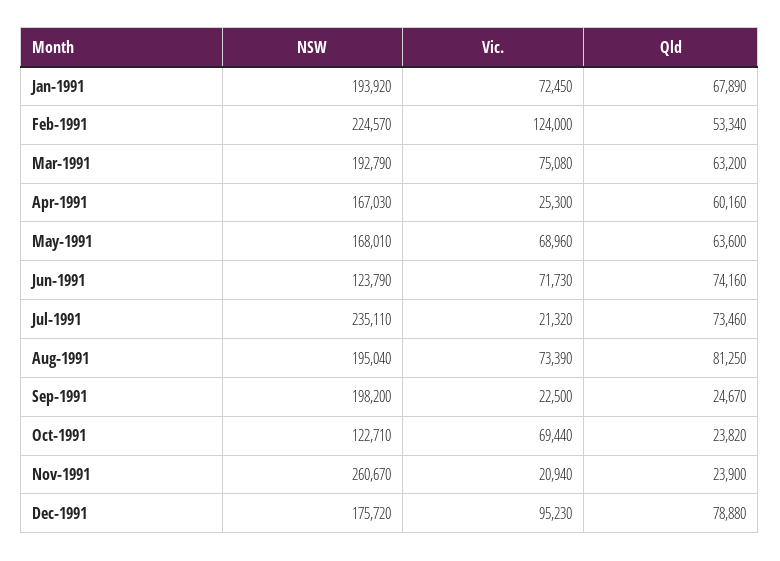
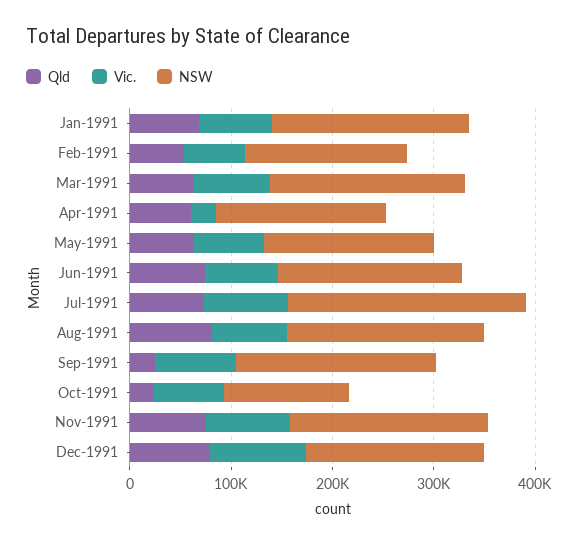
  {
    "NSW": {
      "Jan-1991": 193920,
-     "Feb-1991": 224570,
+     "Feb-1991": 160000,
      "Mar-1991": 192790,
      "Apr-1991": 167030,
      "May-1991": 168010,
-     "Jun-1991": 123790,
+     "Jun-1991": 180000,
      "Jul-1991": 235110,
      "Aug-1991": 195040,
      "Sep-1991": 198200,
      "Oct-1991": 122710,
-     "Nov-1991": 260670,
+     "Nov-1991": 200000,
      "Dec-1991": 175720
    },
    "Vic.": {
      "Jan-1991": 72450,
-     "Feb-1991": 124000,
+     "Feb-1991": 60000,
      "Mar-1991": 75080,
      "Apr-1991": 25300,
      "May-1991": 68960,
      "Jun-1991": 71730,
-     "Jul-1991": 21320,
+     "Jul-1991": 80000,
      "Aug-1991": 73390,
-     "Sep-1991": 22500,
+     "Sep-1991": 80000,
      "Oct-1991": 69440,
-     "Nov-1991": 20940,
+     "Nov-1991": 80000,
      "Dec-1991": 95230
    },
    "Qld": {
      "Jan-1991": 67890,
      "Feb-1991": 53340,
      "Mar-1991": 63200,
      "Apr-1991": 60160,
      "May-1991": 63600,
      "Jun-1991": 74160,
      "Jul-1991": 73460,
      "Aug-1991": 81250,
      "Sep-1991": 24670,
      "Oct-1991": 23820,
-     "Nov-1991": 23900,
+     "Nov-1991": 80000,
      "Dec-1991": 78880
    }
  }

